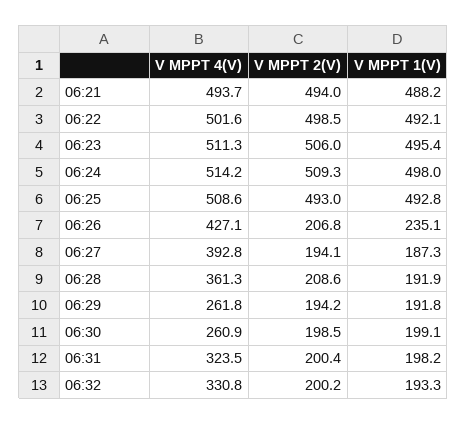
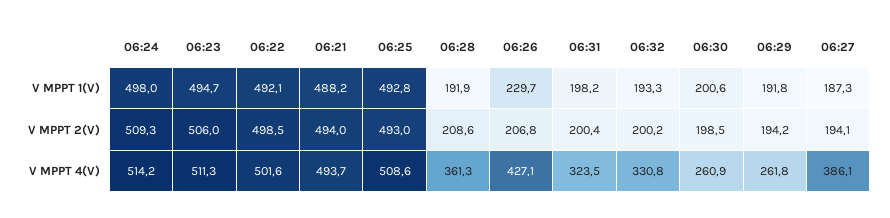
  {
    "V MPPT 4(V)": {
      "06:21": 493.7,
      "06:22": 501.6,
      "06:23": 511.3,
      "06:24": 514.2,
      "06:25": 508.6,
      "06:26": 427.1,
-     "06:27": 392.8,
+     "06:27": 386.1,
      "06:28": 361.3,
      "06:29": 261.8,
      "06:30": 260.9,
      "06:31": 323.5,
      "06:32": 330.8
    },
    "V MPPT 2(V)": {
      "06:21": 494,
      "06:22": 498.5,
      "06:23": 506,
      "06:24": 509.3,
      "06:25": 493,
      "06:26": 206.8,
      "06:27": 194.1,
      "06:28": 208.6,
      "06:29": 194.2,
      "06:30": 198.5,
      "06:31": 200.4,
      "06:32": 200.2
    },
    "V MPPT 1(V)": {
      "06:21": 488.2,
      "06:22": 492.1,
-     "06:23": 495.4,
+     "06:23": 494.7,
      "06:24": 498,
      "06:25": 492.8,
-     "06:26": 235.1,
+     "06:26": 229.7,
      "06:27": 187.3,
      "06:28": 191.9,
      "06:29": 191.8,
-     "06:30": 199.1,
+     "06:30": 200.6,
      "06:31": 198.2,
      "06:32": 193.3
    }
  }

